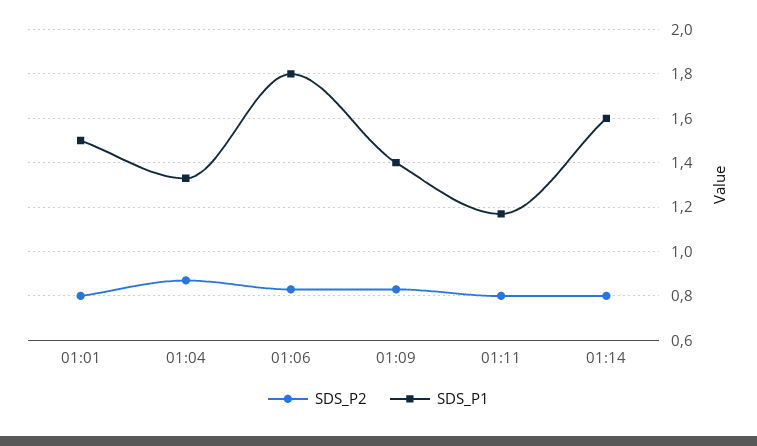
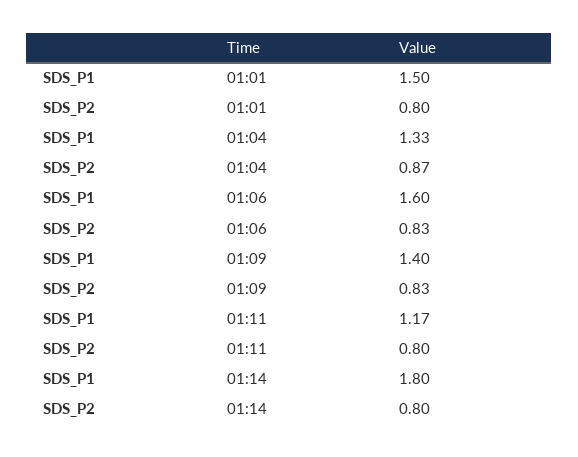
  {
    "SDS_P2": {
      "01:01": 0.8,
      "01:04": 0.87,
      "01:06": 0.83,
      "01:09": 0.83,
      "01:11": 0.8,
      "01:14": 0.8
    },
    "SDS_P1": {
      "01:01": 1.5,
      "01:04": 1.33,
-     "01:06": 1.8,
+     "01:06": 1.6,
      "01:09": 1.4,
      "01:11": 1.17,
-     "01:14": 1.6
+     "01:14": 1.8
    }
  }

